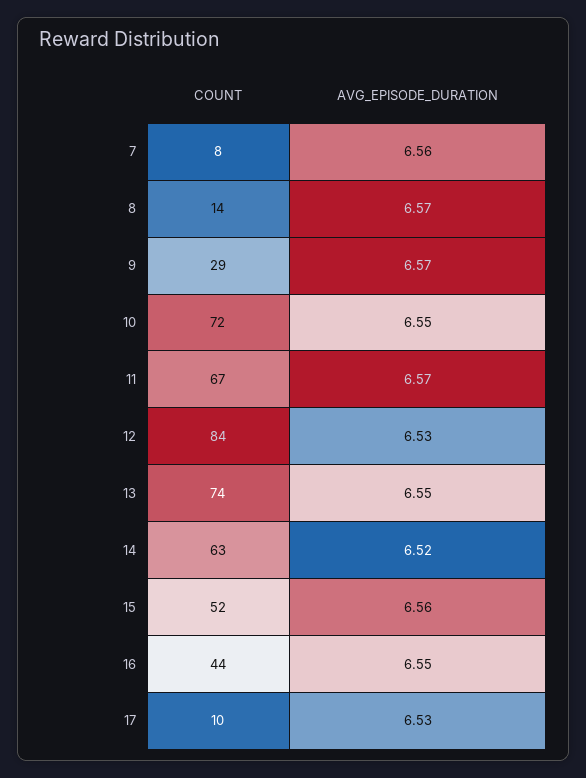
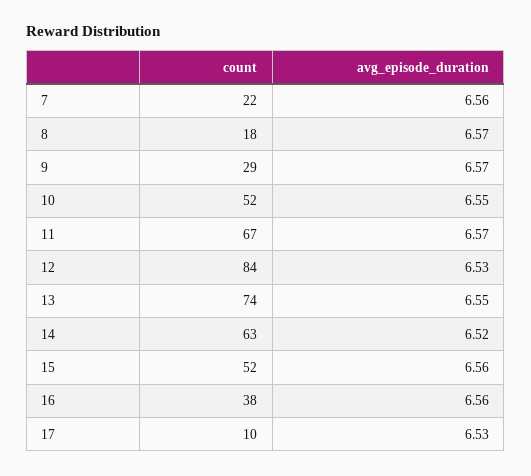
  {
    "COUNT": {
-     "7": 8,
+     "7": 22,
-     "8": 14,
+     "8": 18,
      "9": 29,
-     "10": 72,
+     "10": 52,
      "11": 67,
      "12": 84,
      "13": 74,
      "14": 63,
      "15": 52,
-     "16": 44,
+     "16": 38,
      "17": 10
    },
    "AVG_EPISODE_DURATION": {
      "7": 6.56,
      "8": 6.57,
      "9": 6.57,
      "10": 6.55,
      "11": 6.57,
      "12": 6.53,
      "13": 6.55,
      "14": 6.52,
      "15": 6.56,
-     "16": 6.55,
+     "16": 6.56,
      "17": 6.53
    }
  }

